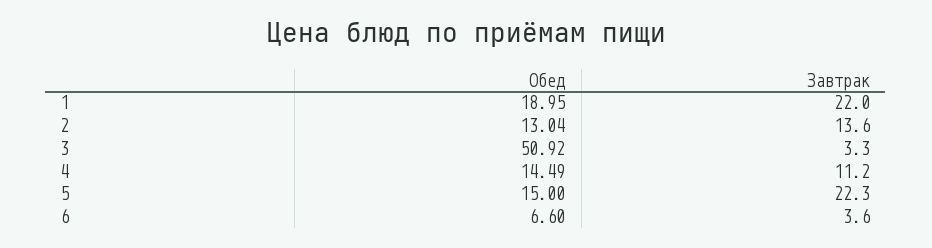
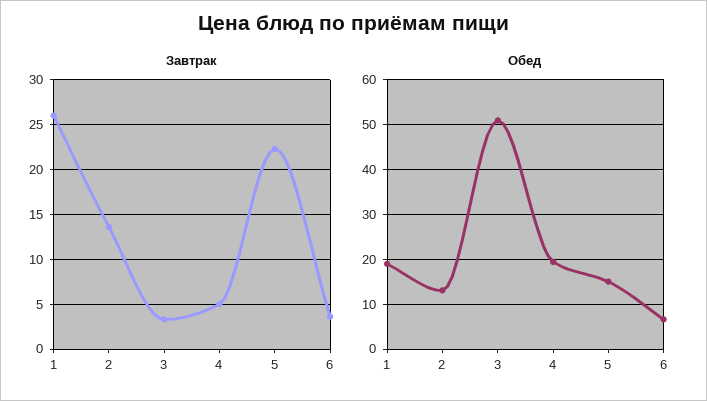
  {
    "Обед": {
      "1": 18.95,
      "2": 13.04,
      "3": 50.92,
-     "4": 14.49,
+     "4": 20,
      "5": 15,
      "6": 6.6
    },
    "Завтрак": {
-     "1": 22,
+     "1": 26,
      "2": 13.6,
      "3": 3.3,
-     "4": 11.2,
+     "4": 5,
      "5": 22.3,
      "6": 3.6
    }
  }

